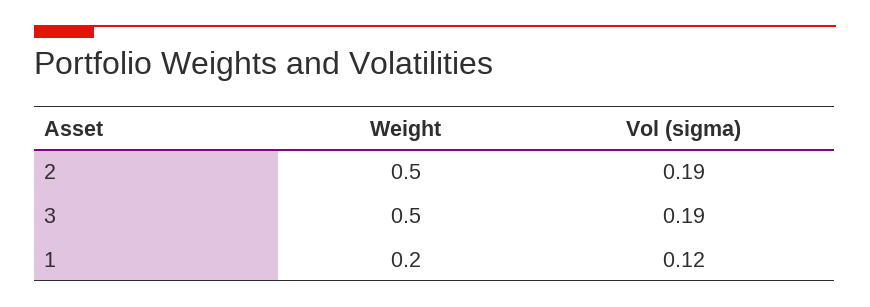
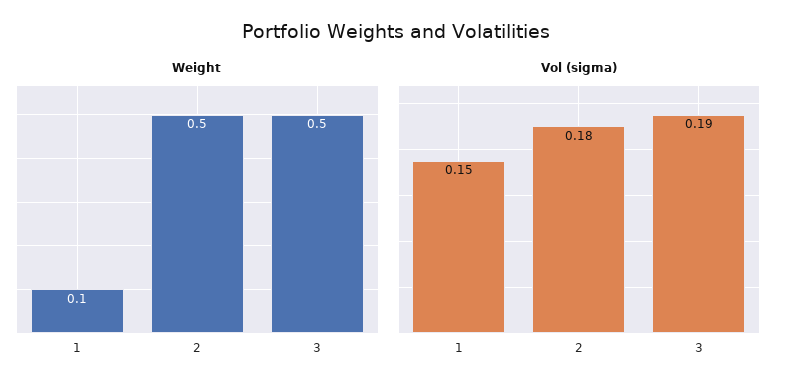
  {
    "Weight": {
      "2": 0.5,
      "3": 0.5,
-     "1": 0.2
+     "1": 0.1
    },
    "Vol (sigma)": {
-     "2": 0.19,
+     "2": 0.18,
      "3": 0.19,
-     "1": 0.12
+     "1": 0.15
    }
  }

